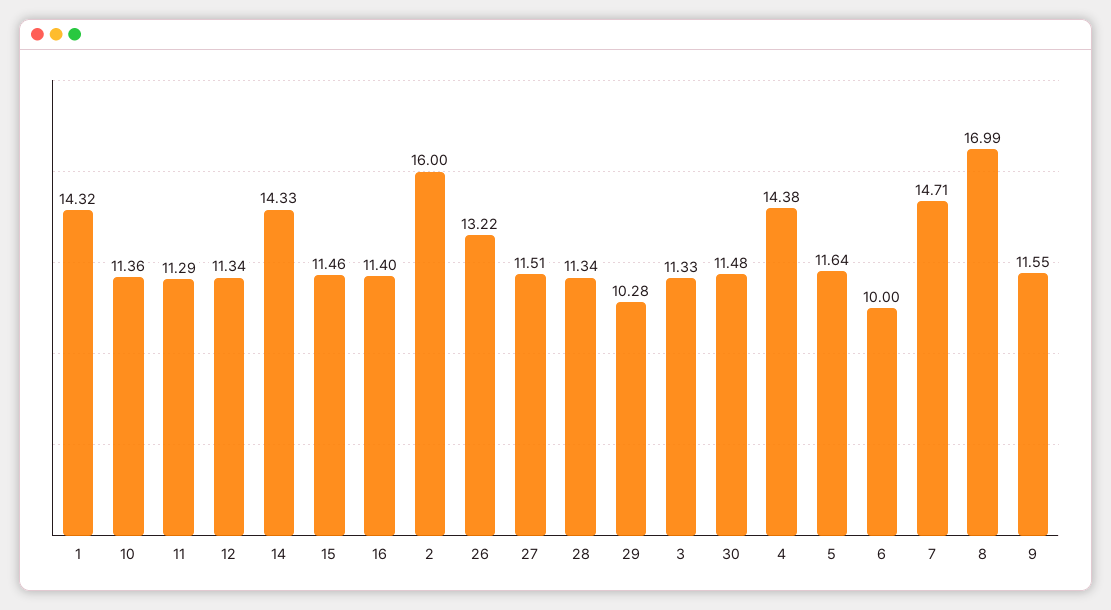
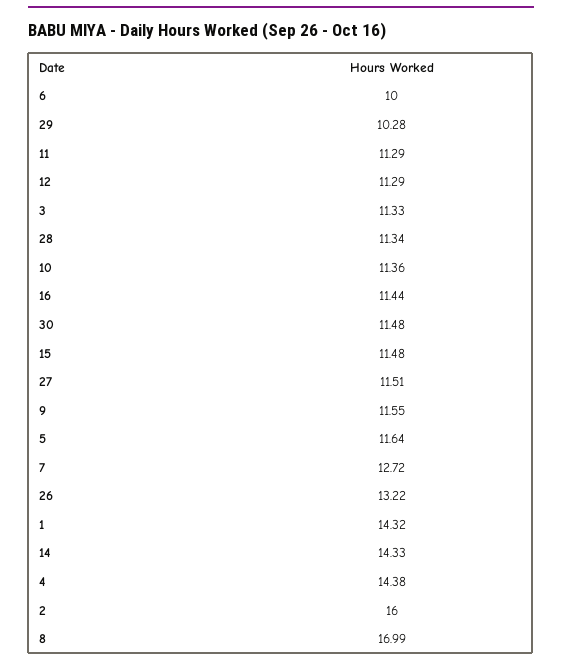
  {
    "1": 14.32,
    "10": 11.36,
    "11": 11.29,
-   "12": 11.34,
+   "12": 11.29,
    "14": 14.33,
-   "15": 11.46,
+   "15": 11.48,
-   "16": 11.4,
+   "16": 11.44,
    "2": 16,
    "26": 13.22,
    "27": 11.51,
    "28": 11.34,
    "29": 10.28,
    "3": 11.33,
    "30": 11.48,
    "4": 14.38,
    "5": 11.64,
    "6": 10,
-   "7": 14.71,
+   "7": 12.72,
    "8": 16.99,
    "9": 11.55
  }

